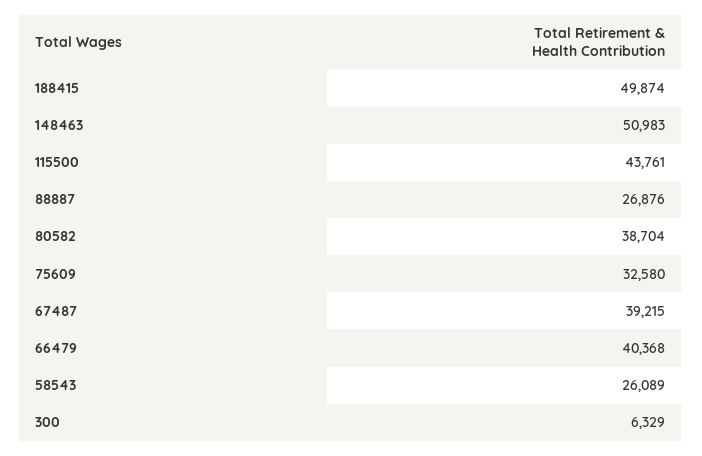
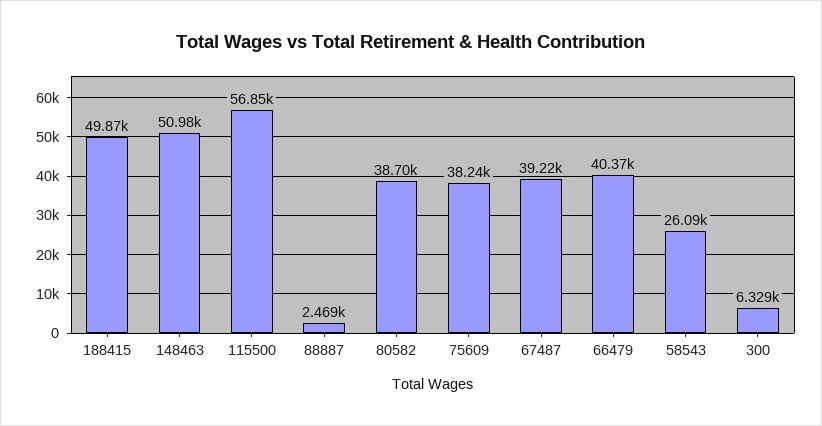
  {
    "188415": 49874,
    "148463": 50983,
-   "115500": 43761,
+   "115500": 56850,
-   "88887": 26876,
+   "88887": 2469,
    "80582": 38704,
-   "75609": 32580,
+   "75609": 38240,
    "67487": 39215,
    "66479": 40368,
    "58543": 26089,
    "300": 6329
  }

